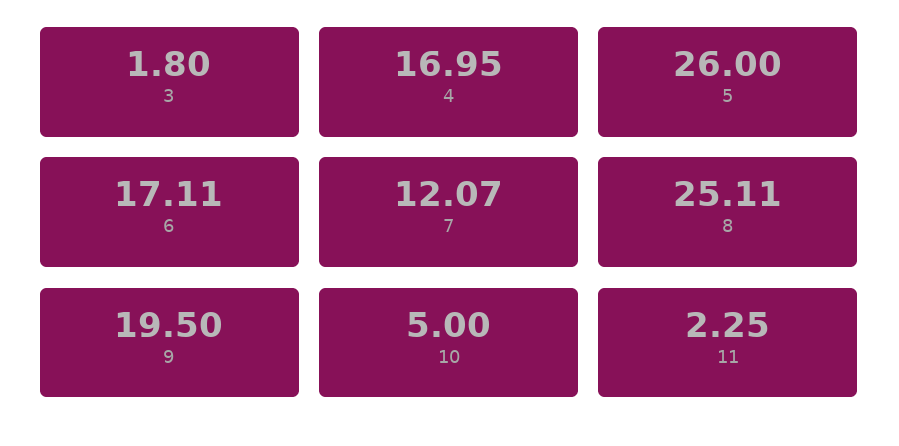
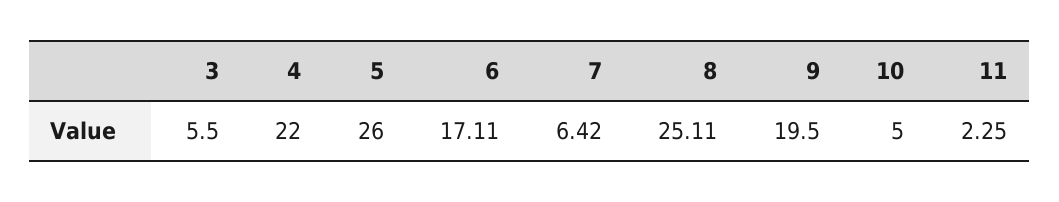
  {
-   "3": 1.8,
+   "3": 5.5,
-   "4": 16.95,
+   "4": 22,
    "5": 26,
    "6": 17.11,
-   "7": 12.07,
+   "7": 6.42,
    "8": 25.11,
    "9": 19.5,
    "10": 5,
    "11": 2.25
  }

